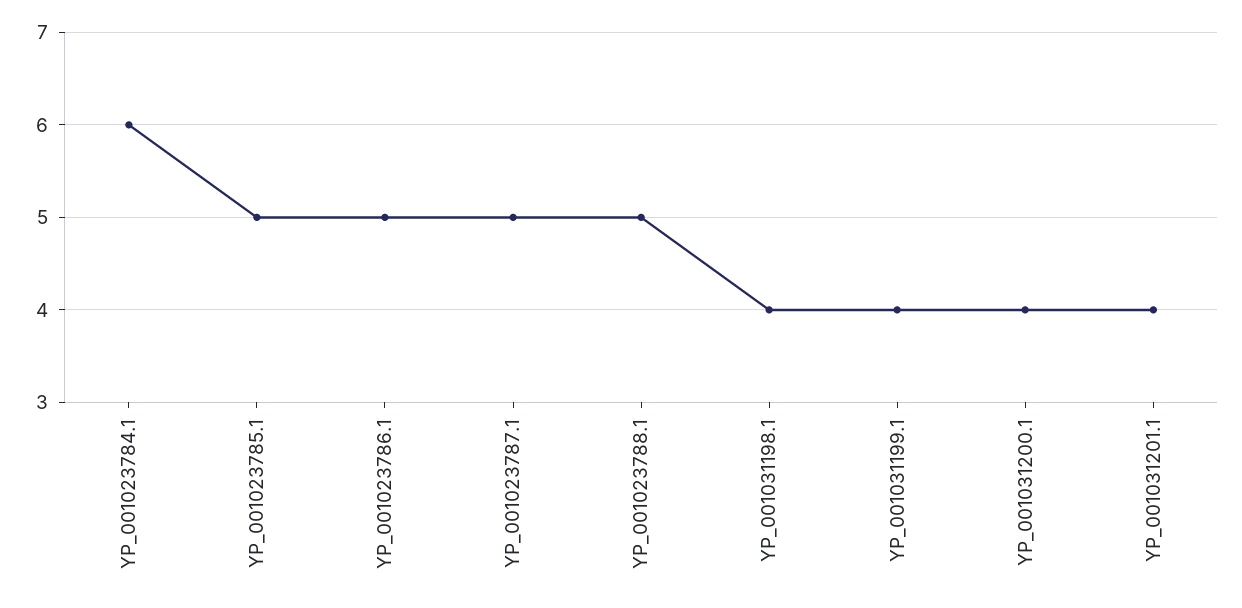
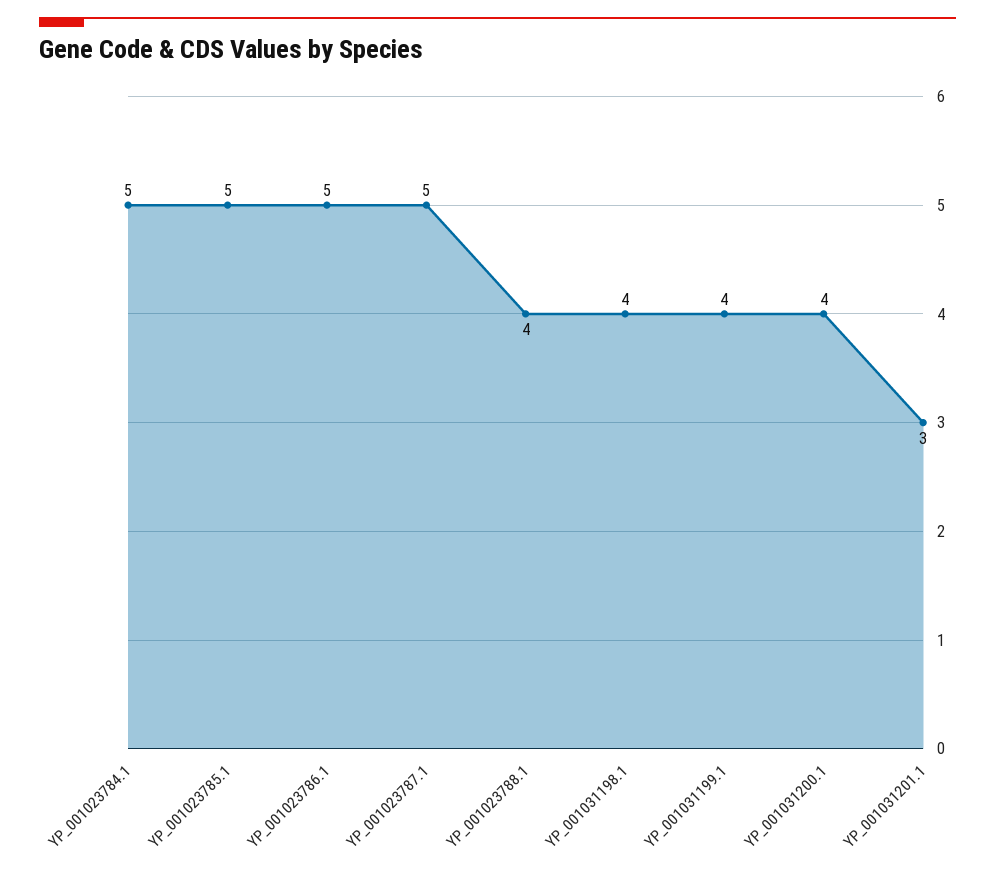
  {
-   "YP_001023784.1": 6,
+   "YP_001023784.1": 5,
    "YP_001023785.1": 5,
    "YP_001023786.1": 5,
    "YP_001023787.1": 5,
-   "YP_001023788.1": 5,
+   "YP_001023788.1": 4,
    "YP_001031198.1": 4,
    "YP_001031199.1": 4,
    "YP_001031200.1": 4,
-   "YP_001031201.1": 4
+   "YP_001031201.1": 3
  }

